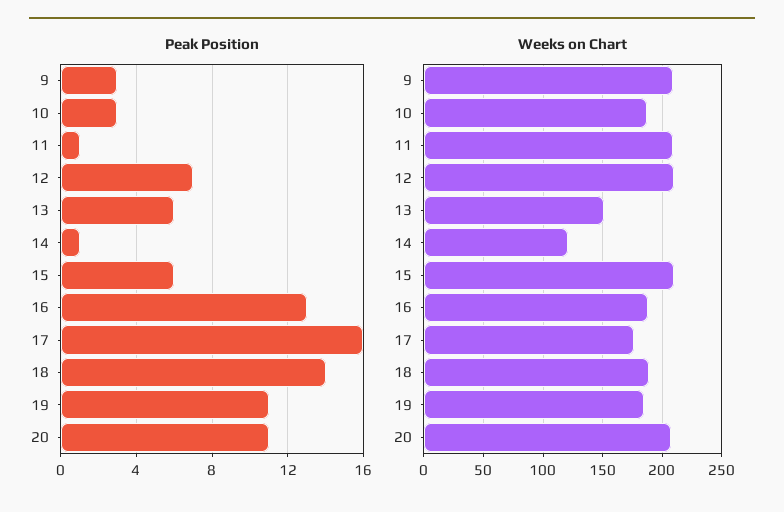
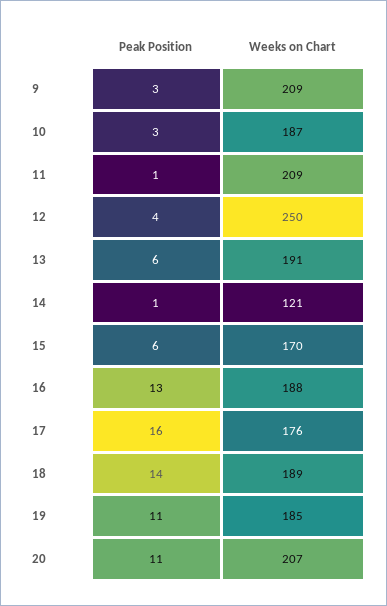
  {
    "Peak Position": {
      "9": 3,
      "10": 3,
      "11": 1,
-     "12": 7,
+     "12": 4,
      "13": 6,
      "14": 1,
      "15": 6,
      "16": 13,
      "17": 16,
      "18": 14,
      "19": 11,
      "20": 11
    },
    "Weeks on Chart": {
      "9": 209,
      "10": 187,
      "11": 209,
-     "12": 210,
+     "12": 250,
-     "13": 150,
+     "13": 191,
      "14": 121,
-     "15": 210,
+     "15": 170,
      "16": 188,
      "17": 176,
      "18": 189,
      "19": 185,
      "20": 207
    }
  }

